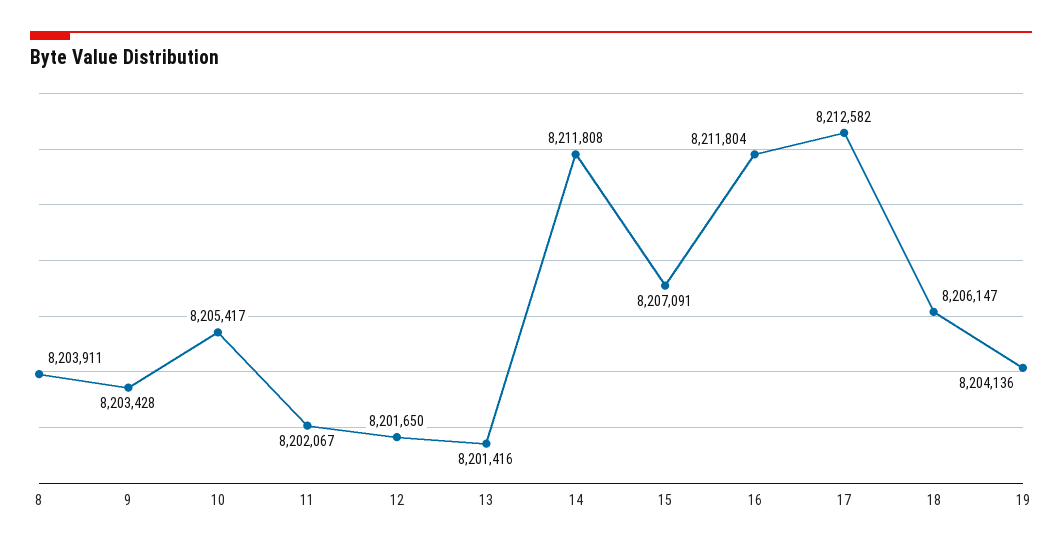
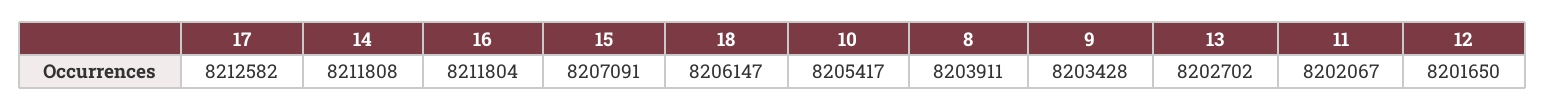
  {
    "8": 8203911,
    "9": 8203428,
    "10": 8205417,
    "11": 8202067,
    "12": 8201650,
-   "13": 8201416,
+   "13": 8202702,
    "14": 8211808,
    "15": 8207091,
    "16": 8211804,
    "17": 8212582,
-   "18": 8206147,
+   "18": 8206147
-   "19": 8204136
  }

